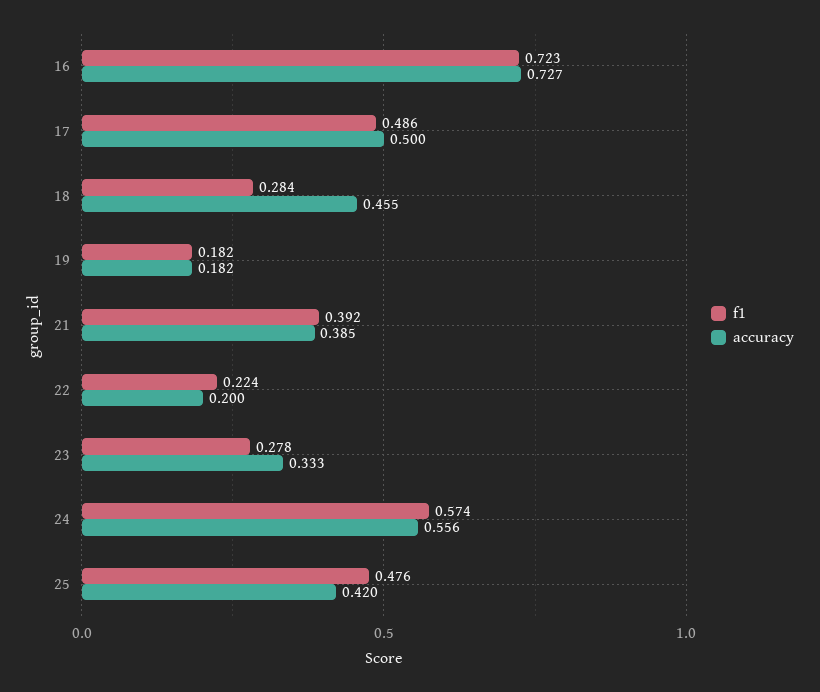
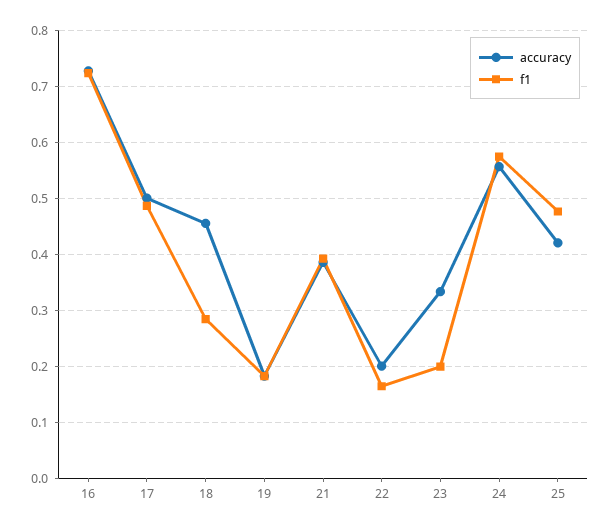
  {
    "f1": {
      "16": 0.723,
      "17": 0.486,
      "18": 0.284,
      "19": 0.182,
      "21": 0.392,
-     "22": 0.224,
+     "22": 0.16,
-     "23": 0.278,
+     "23": 0.2,
      "24": 0.574,
      "25": 0.476
    },
    "accuracy": {
      "16": 0.727,
      "17": 0.5,
      "18": 0.455,
      "19": 0.182,
      "21": 0.385,
      "22": 0.2,
      "23": 0.333,
      "24": 0.556,
      "25": 0.42
    }
  }

